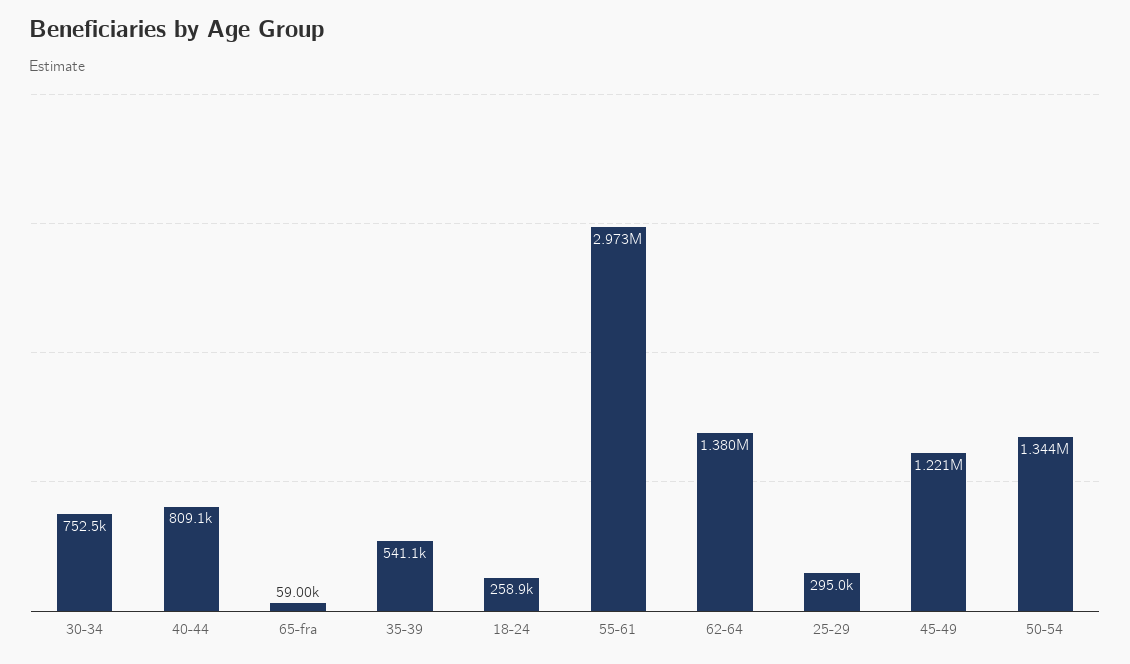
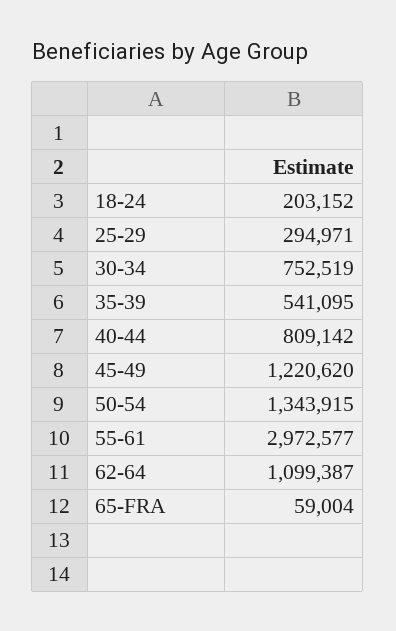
  {
    "30-34": 752519,
    "40-44": 809142,
    "65-fra": 59004,
    "35-39": 541095,
-   "18-24": 258900,
+   "18-24": 203152,
    "55-61": 2972577,
-   "62-64": 1380000,
+   "62-64": 1099387,
    "25-29": 294971,
    "45-49": 1220620,
    "50-54": 1343915
  }

